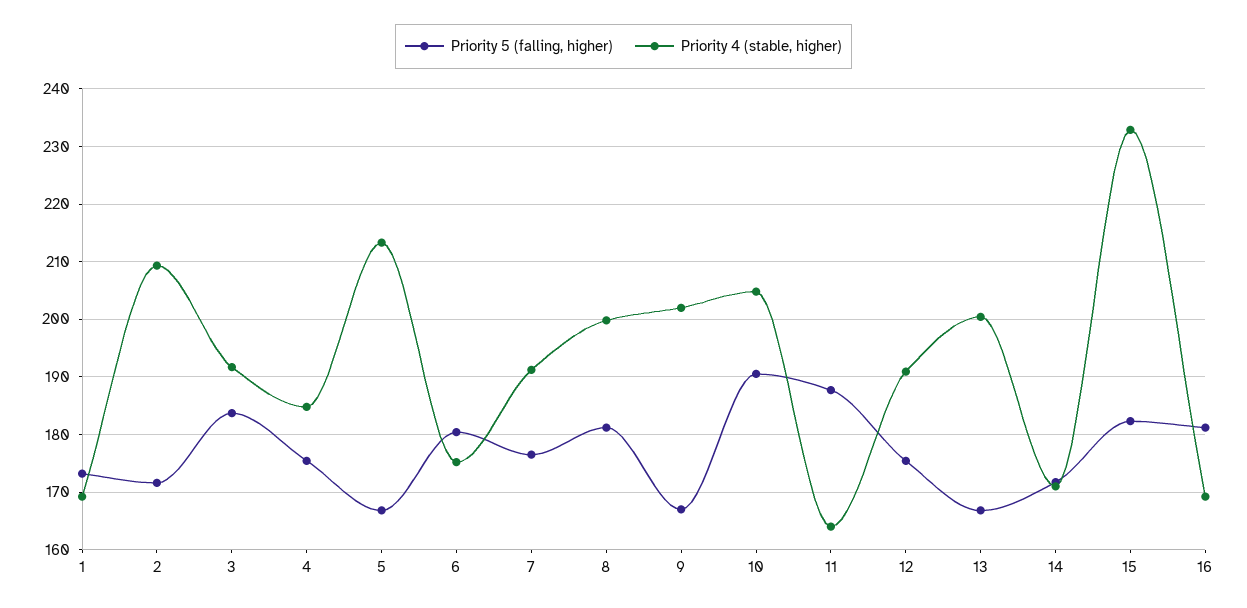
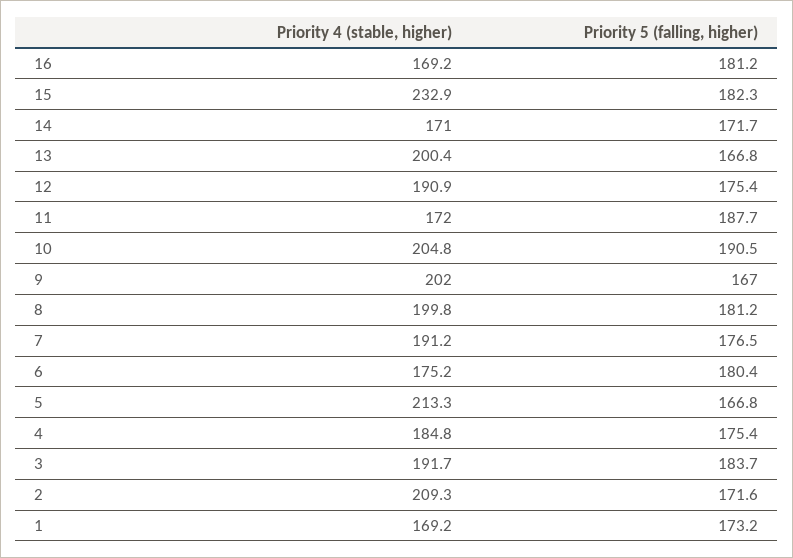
  {
    "Priority 5 (falling, higher)": {
      "1": 173.2,
      "2": 171.6,
      "3": 183.7,
      "4": 175.4,
      "5": 166.8,
      "6": 180.4,
      "7": 176.5,
      "8": 181.2,
      "9": 167,
      "10": 190.5,
      "11": 187.7,
      "12": 175.4,
      "13": 166.8,
      "14": 171.7,
      "15": 182.3,
      "16": 181.2
    },
    "Priority 4 (stable, higher)": {
      "1": 169.2,
      "2": 209.3,
      "3": 191.7,
      "4": 184.8,
      "5": 213.3,
      "6": 175.2,
      "7": 191.2,
      "8": 199.8,
      "9": 202,
      "10": 204.8,
-     "11": 164,
+     "11": 172,
      "12": 190.9,
      "13": 200.4,
      "14": 171,
      "15": 232.9,
      "16": 169.2
    }
  }

